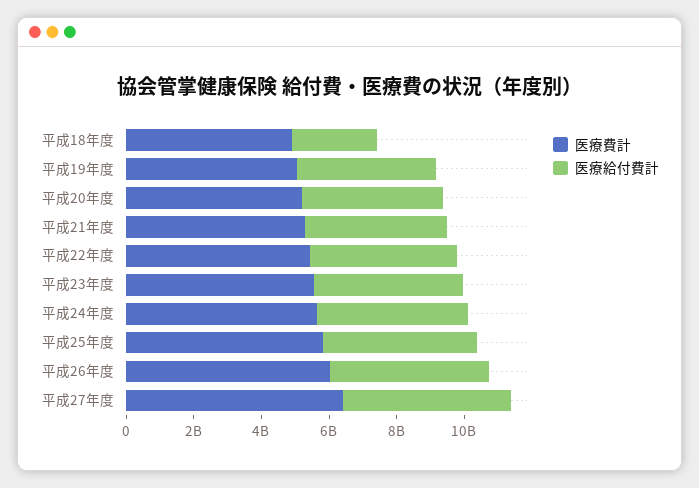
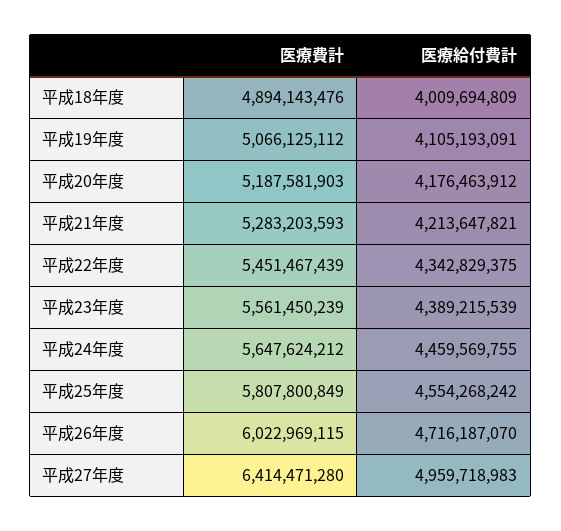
  {
    "医療費計": {
      "平成18年度": 4894143476,
      "平成19年度": 5066125112,
      "平成20年度": 5187581903,
      "平成21年度": 5283203593,
      "平成22年度": 5451467439,
      "平成23年度": 5561450239,
      "平成24年度": 5647624212,
      "平成25年度": 5807800849,
      "平成26年度": 6022969115,
      "平成27年度": 6414471280
    },
    "医療給付費計": {
-     "平成18年度": 2500000000,
+     "平成18年度": 4009694809,
      "平成19年度": 4105193091,
      "平成20年度": 4176463912,
      "平成21年度": 4213647821,
      "平成22年度": 4342829375,
      "平成23年度": 4389215539,
      "平成24年度": 4459569755,
      "平成25年度": 4554268242,
      "平成26年度": 4716187070,
      "平成27年度": 4959718983
    }
  }

